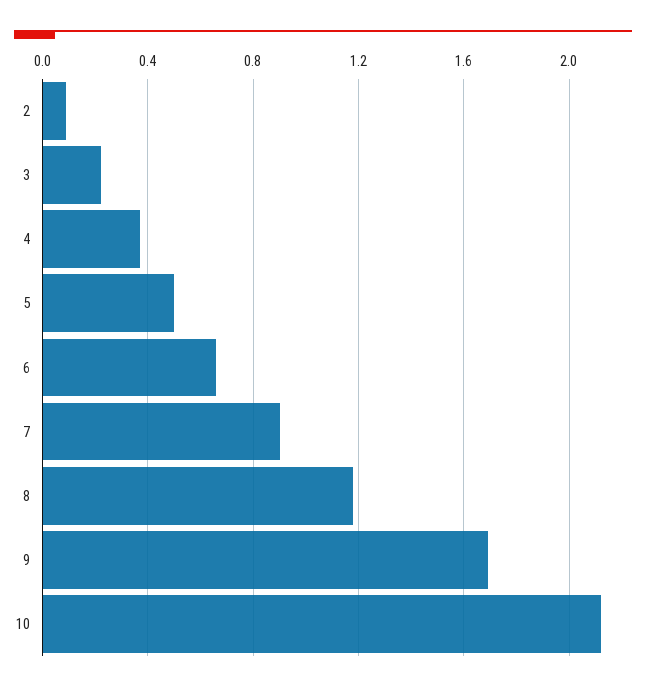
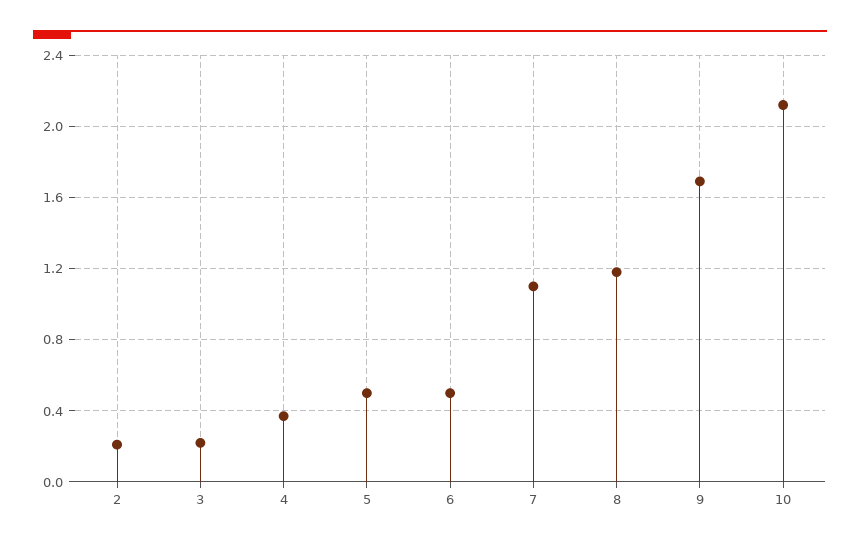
  {
-   "2": 0.1,
+   "2": 0.2,
    "3": 0.2,
    "4": 0.35,
    "5": 0.5,
-   "6": 0.65,
+   "6": 0.5,
-   "7": 0.9,
+   "7": 1.1,
    "8": 1.2,
    "9": 1.7,
    "10": 2.1
  }

